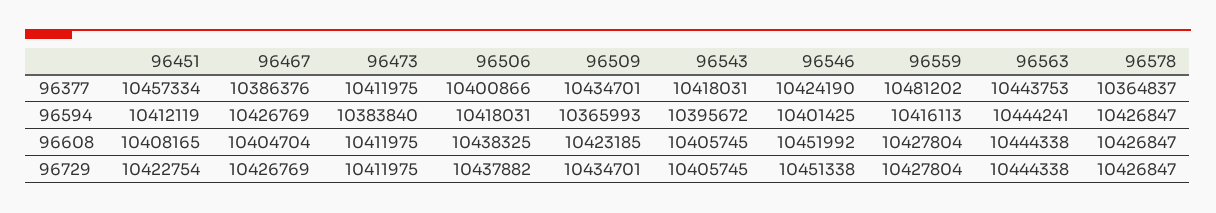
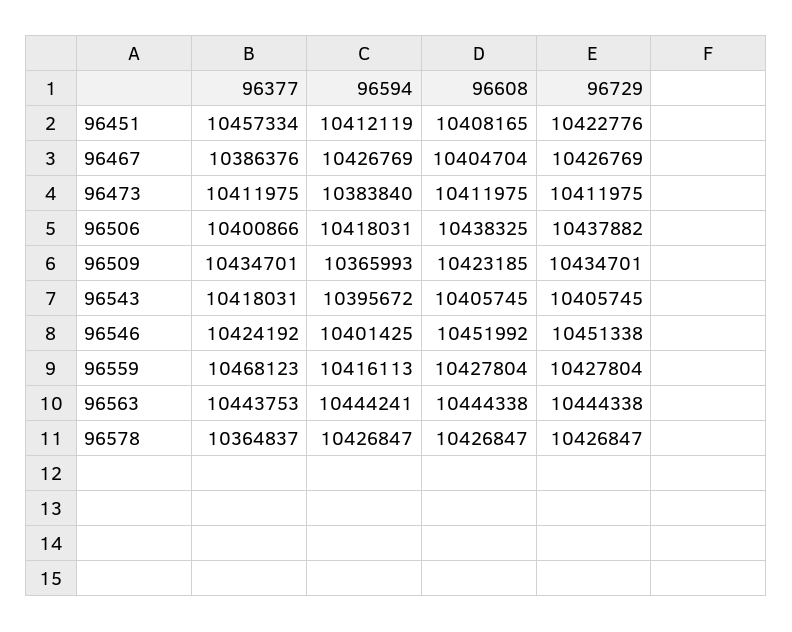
  {
    "96451": {
      "96377": 10457334,
      "96594": 10412119,
      "96608": 10408165,
-     "96729": 10422754
+     "96729": 10422776
    },
    "96467": {
      "96377": 10386376,
      "96594": 10426769,
      "96608": 10404704,
      "96729": 10426769
    },
    "96473": {
      "96377": 10411975,
      "96594": 10383840,
      "96608": 10411975,
      "96729": 10411975
    },
    "96506": {
      "96377": 10400866,
      "96594": 10418031,
      "96608": 10438325,
      "96729": 10437882
    },
    "96509": {
      "96377": 10434701,
      "96594": 10365993,
      "96608": 10423185,
      "96729": 10434701
    },
    "96543": {
      "96377": 10418031,
      "96594": 10395672,
      "96608": 10405745,
      "96729": 10405745
    },
    "96546": {
-     "96377": 10424190,
+     "96377": 10424192,
      "96594": 10401425,
      "96608": 10451992,
      "96729": 10451338
    },
    "96559": {
-     "96377": 10481202,
+     "96377": 10468123,
      "96594": 10416113,
      "96608": 10427804,
      "96729": 10427804
    },
    "96563": {
      "96377": 10443753,
      "96594": 10444241,
      "96608": 10444338,
      "96729": 10444338
    },
    "96578": {
      "96377": 10364837,
      "96594": 10426847,
      "96608": 10426847,
      "96729": 10426847
    }
  }

